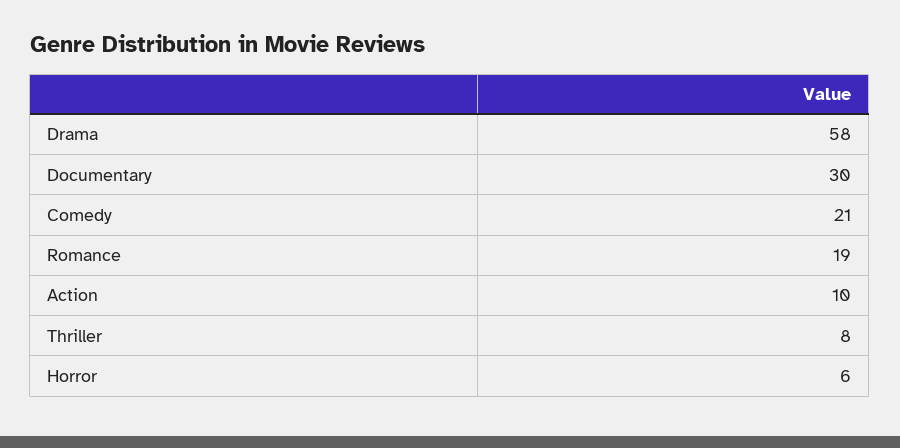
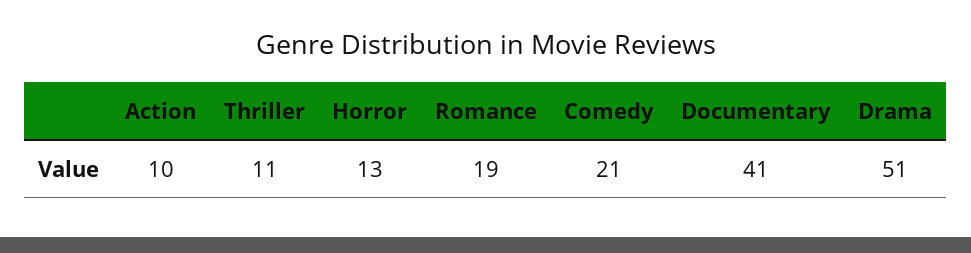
  {
-   "Drama": 58,
+   "Drama": 51,
-   "Documentary": 30,
+   "Documentary": 41,
    "Comedy": 21,
    "Romance": 19,
    "Action": 10,
-   "Thriller": 8,
+   "Thriller": 11,
-   "Horror": 6
+   "Horror": 13
  }

